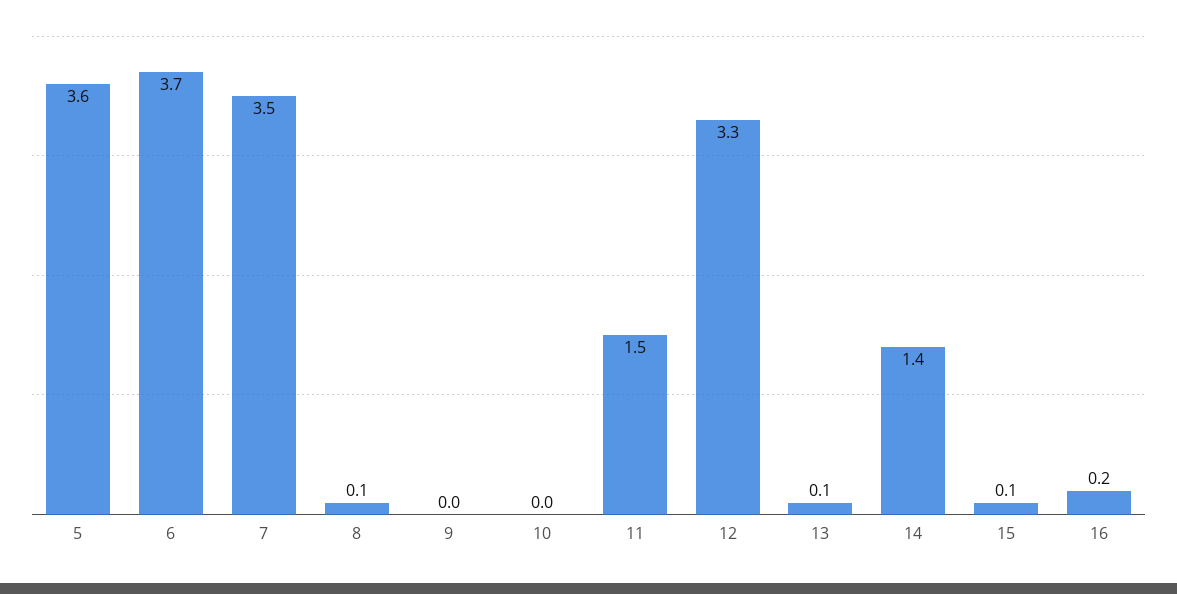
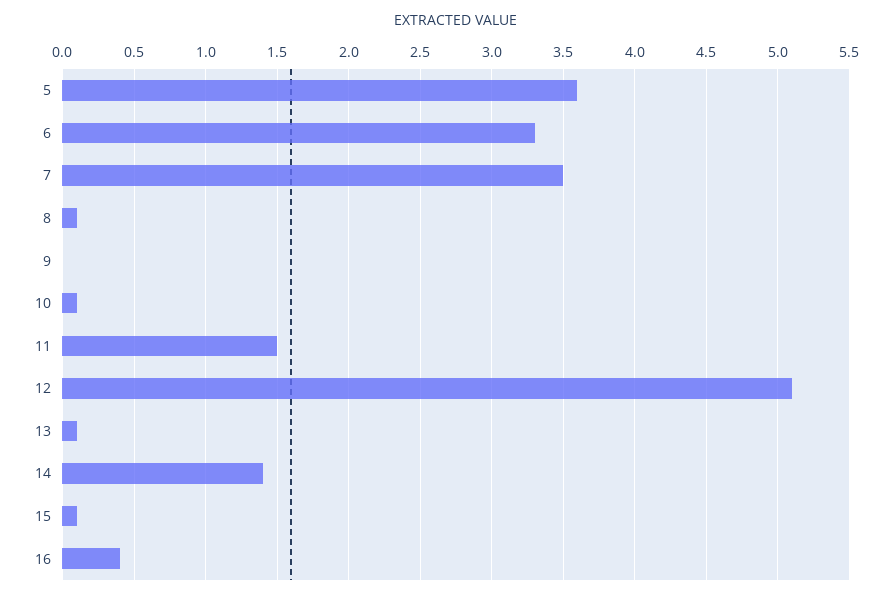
  {
    "5": 3.6,
-   "6": 3.7,
+   "6": 3.3,
    "7": 3.5,
    "8": 0.1,
    "9": 0,
-   "10": 0,
+   "10": 0.1,
    "11": 1.5,
-   "12": 3.3,
+   "12": 5.1,
    "13": 0.1,
    "14": 1.4,
    "15": 0.1,
-   "16": 0.2
+   "16": 0.4
  }

